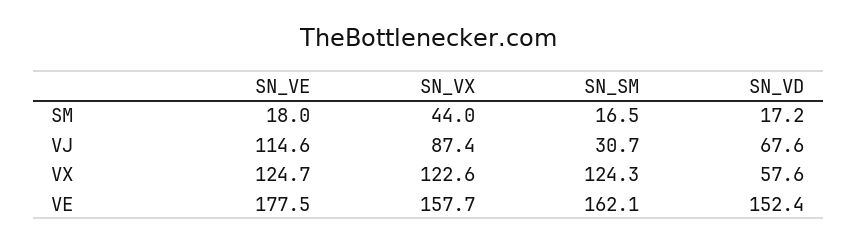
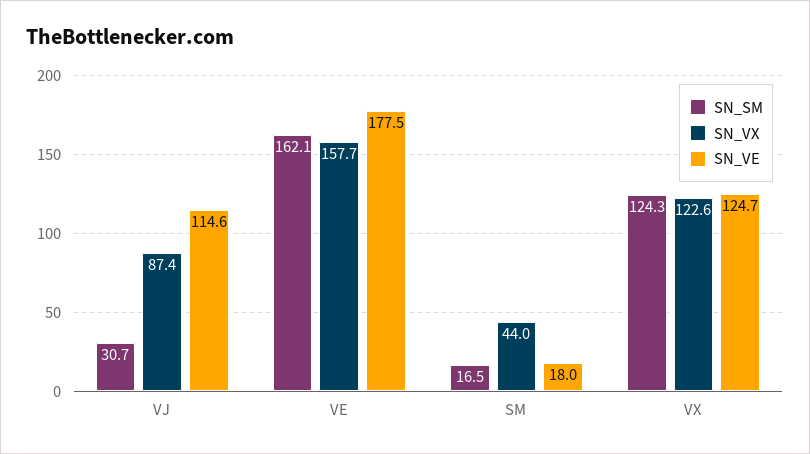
  {
    "SN_VE": {
      "SM": 18,
      "VJ": 114.6,
      "VX": 124.7,
      "VE": 177.5
    },
    "SN_VX": {
      "SM": 44,
      "VJ": 87.4,
      "VX": 122.6,
      "VE": 157.7
    },
    "SN_SM": {
      "SM": 16.5,
      "VJ": 30.7,
      "VX": 124.3,
      "VE": 162.1
-   },
+   }
-   "SN_VD": {
-     "SM": 17.2,
-     "VJ": 67.6,
-     "VX": 57.6,
-     "VE": 152.4
-   }
  }

